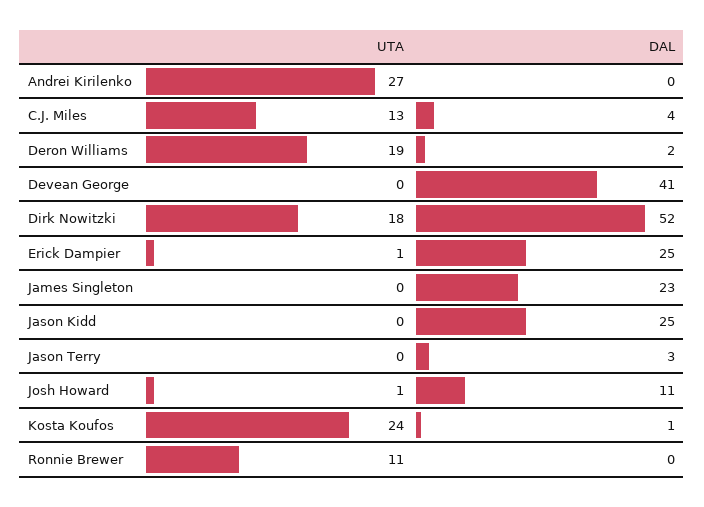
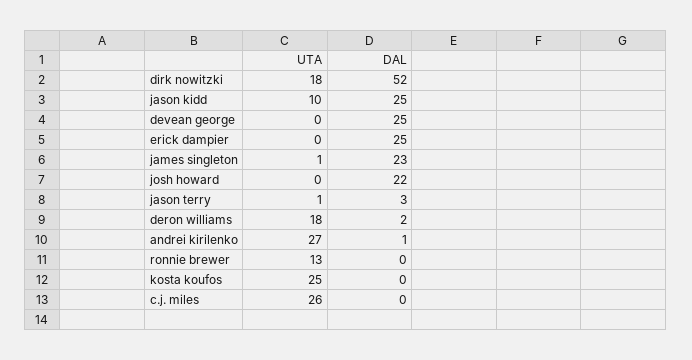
  {
    "UTA": {
      "Andrei Kirilenko": 27,
-     "C.J. Miles": 13,
+     "C.J. Miles": 26,
-     "Deron Williams": 19,
+     "Deron Williams": 18,
      "Devean George": 0,
      "Dirk Nowitzki": 18,
-     "Erick Dampier": 1,
+     "Erick Dampier": 0,
-     "James Singleton": 0,
+     "James Singleton": 1,
-     "Jason Kidd": 0,
+     "Jason Kidd": 10,
-     "Jason Terry": 0,
+     "Jason Terry": 1,
-     "Josh Howard": 1,
+     "Josh Howard": 0,
-     "Kosta Koufos": 24,
+     "Kosta Koufos": 25,
-     "Ronnie Brewer": 11
+     "Ronnie Brewer": 13
    },
    "DAL": {
-     "Andrei Kirilenko": 0,
+     "Andrei Kirilenko": 1,
-     "C.J. Miles": 4,
+     "C.J. Miles": 0,
      "Deron Williams": 2,
-     "Devean George": 41,
+     "Devean George": 25,
      "Dirk Nowitzki": 52,
      "Erick Dampier": 25,
      "James Singleton": 23,
      "Jason Kidd": 25,
      "Jason Terry": 3,
-     "Josh Howard": 11,
+     "Josh Howard": 22,
-     "Kosta Koufos": 1,
+     "Kosta Koufos": 0,
      "Ronnie Brewer": 0
    }
  }

